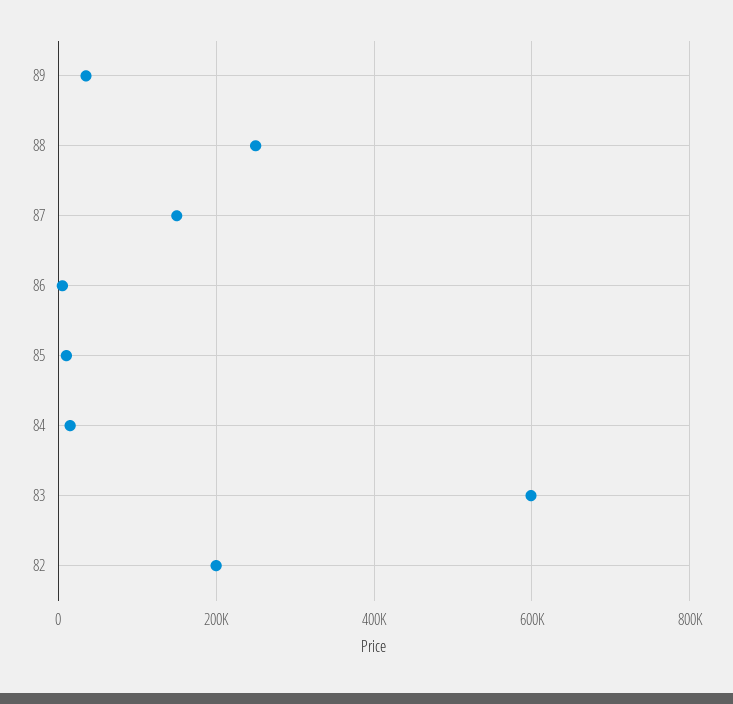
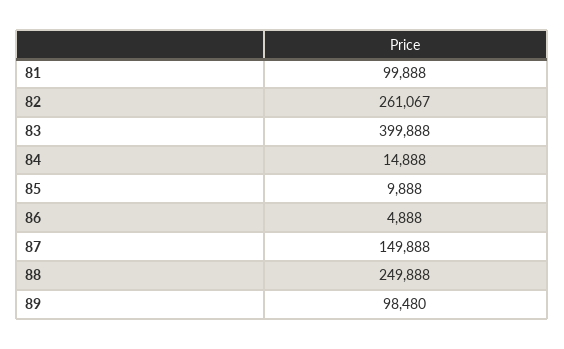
  {
-   "89": 40000,
+   "89": 98480,
    "88": 249888,
    "87": 149888,
    "86": 4888,
    "85": 9888,
    "84": 14888,
-   "83": 600000,
+   "83": 399888,
-   "82": 200000
+   "82": 261067,
+   "81": 99888
  }

